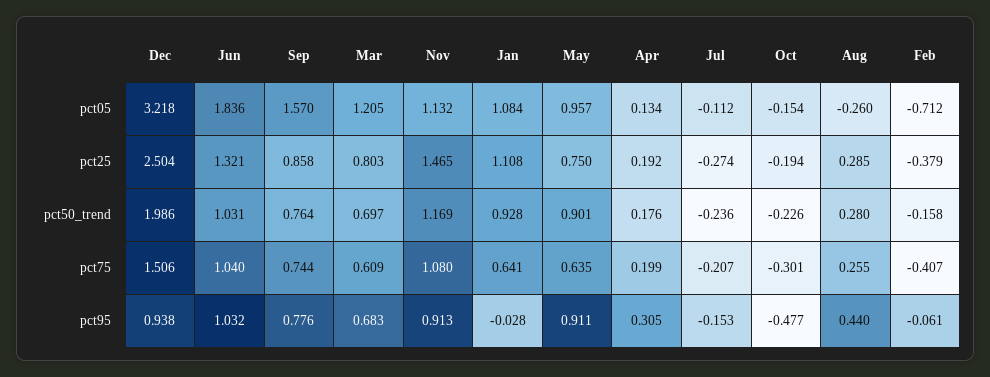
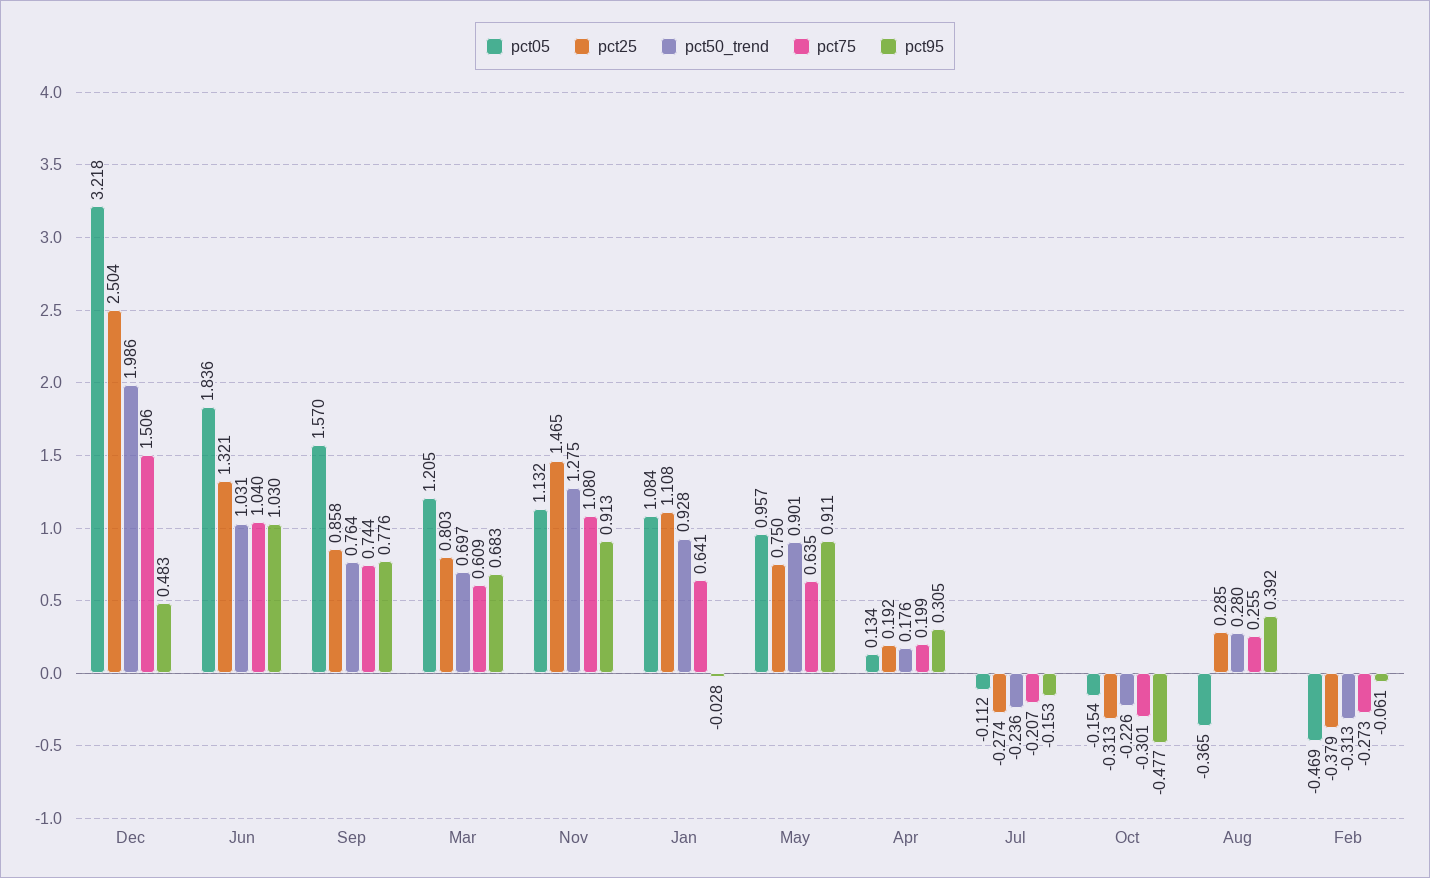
  {
    "pct05": {
      "Dec": 3.218,
      "Jun": 1.836,
      "Sep": 1.57,
      "Mar": 1.205,
      "Nov": 1.132,
      "Jan": 1.084,
      "May": 0.957,
      "Apr": 0.134,
      "Jul": -0.112,
      "Oct": -0.154,
-     "Aug": -0.26,
+     "Aug": -0.365,
-     "Feb": -0.712
+     "Feb": -0.469
    },
    "pct25": {
      "Dec": 2.504,
      "Jun": 1.321,
      "Sep": 0.858,
      "Mar": 0.803,
      "Nov": 1.465,
      "Jan": 1.108,
      "May": 0.75,
      "Apr": 0.192,
      "Jul": -0.274,
-     "Oct": -0.194,
+     "Oct": -0.313,
      "Aug": 0.285,
      "Feb": -0.379
    },
    "pct50_trend": {
      "Dec": 1.986,
      "Jun": 1.031,
      "Sep": 0.764,
      "Mar": 0.697,
-     "Nov": 1.169,
+     "Nov": 1.275,
      "Jan": 0.928,
      "May": 0.901,
      "Apr": 0.176,
      "Jul": -0.236,
      "Oct": -0.226,
      "Aug": 0.28,
-     "Feb": -0.158
+     "Feb": -0.313
    },
    "pct75": {
      "Dec": 1.506,
      "Jun": 1.04,
      "Sep": 0.744,
      "Mar": 0.609,
      "Nov": 1.08,
      "Jan": 0.641,
      "May": 0.635,
      "Apr": 0.199,
      "Jul": -0.207,
      "Oct": -0.301,
      "Aug": 0.255,
-     "Feb": -0.407
+     "Feb": -0.273
    },
    "pct95": {
-     "Dec": 0.938,
+     "Dec": 0.483,
-     "Jun": 1.032,
+     "Jun": 1.03,
      "Sep": 0.776,
      "Mar": 0.683,
      "Nov": 0.913,
      "Jan": -0.028,
      "May": 0.911,
      "Apr": 0.305,
      "Jul": -0.153,
      "Oct": -0.477,
-     "Aug": 0.44,
+     "Aug": 0.392,
      "Feb": -0.061
    }
  }

